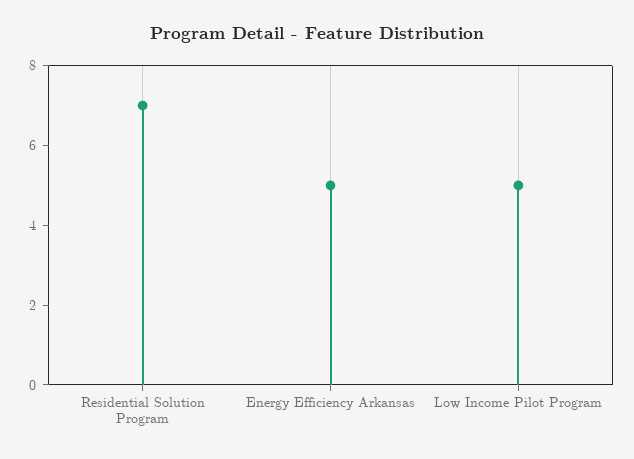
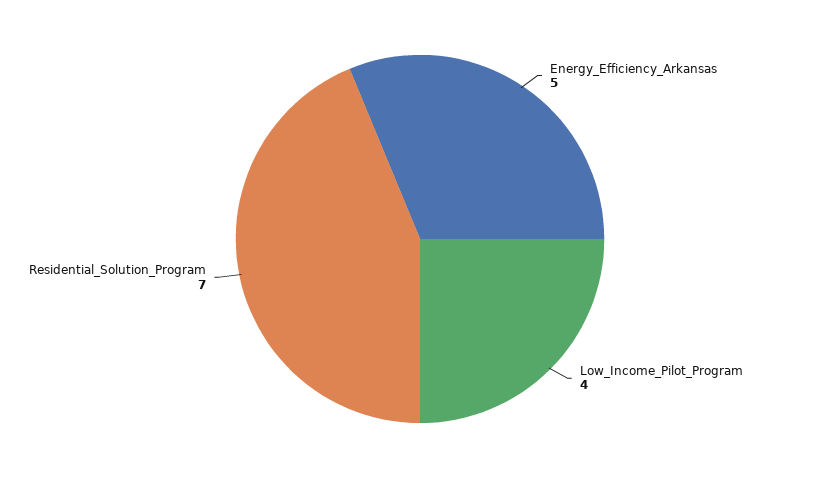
  {
    "Residential Solution Program": 7,
    "Energy Efficiency Arkansas": 5,
-   "Low Income Pilot Program": 5
+   "Low Income Pilot Program": 4
  }

